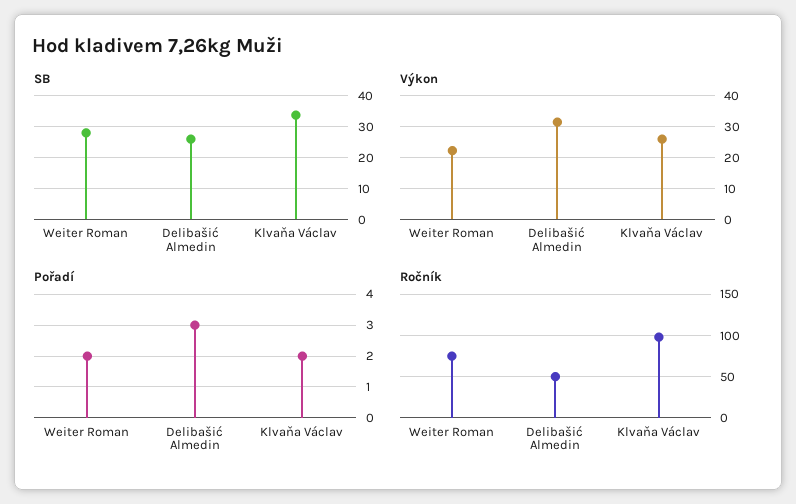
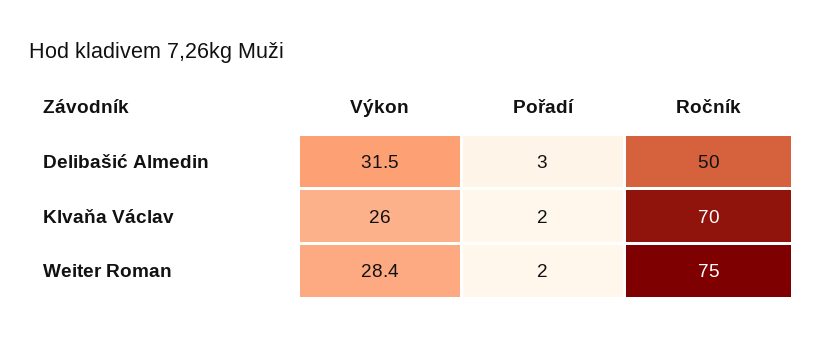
  {
-   "SB": {
-     "Weiter Roman": 28,
-     "Delibašić Almedin": 26,
-     "Klvaňa Václav": 34
-   },
    "Výkon": {
-     "Weiter Roman": 22,
+     "Weiter Roman": 28.4,
      "Delibašić Almedin": 31.5,
      "Klvaňa Václav": 26
    },
    "Pořadí": {
      "Weiter Roman": 2,
      "Delibašić Almedin": 3,
      "Klvaňa Václav": 2
    },
    "Ročník": {
      "Weiter Roman": 75,
      "Delibašić Almedin": 50,
-     "Klvaňa Václav": 100
+     "Klvaňa Václav": 70
    }
  }

